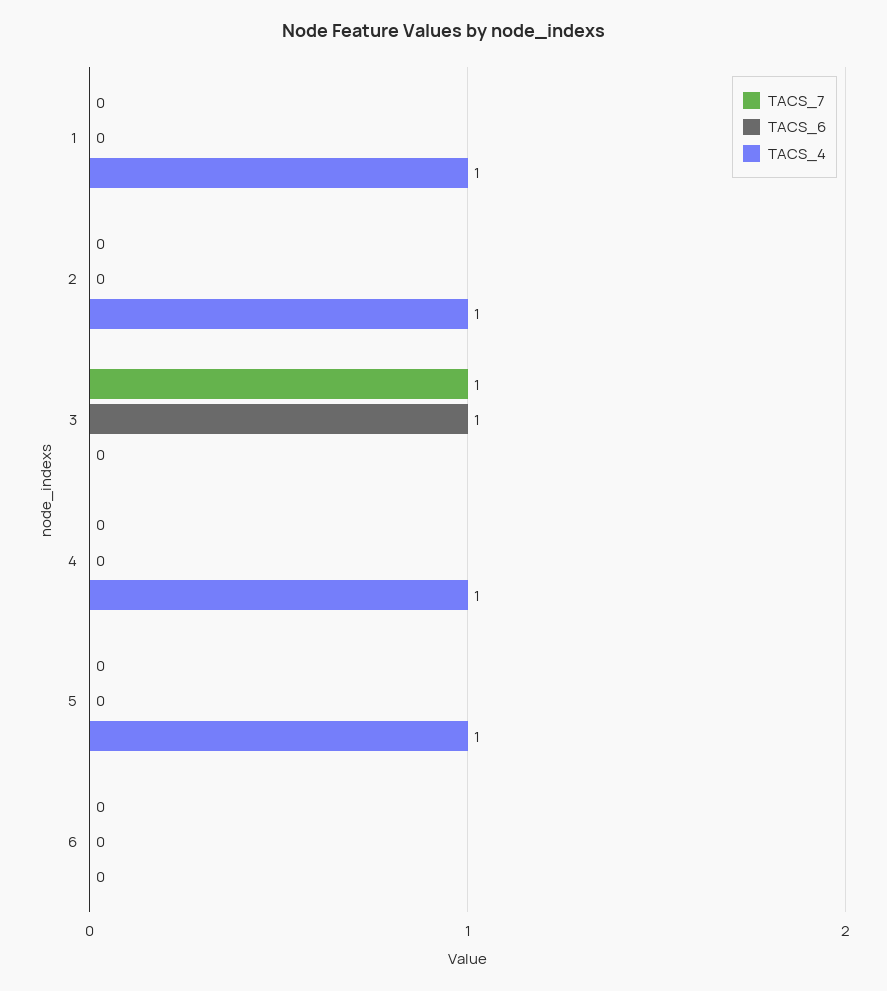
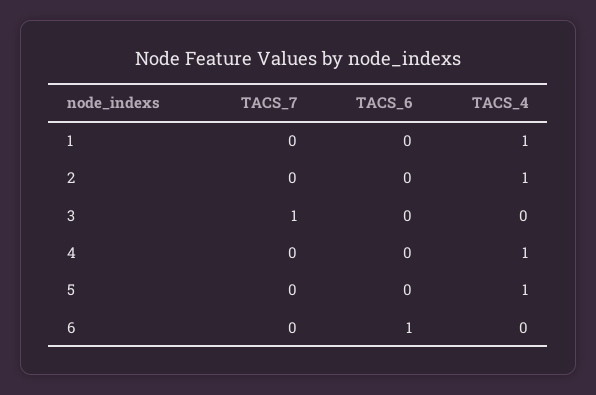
  {
    "TACS_7": {
      "1": 0,
      "2": 0,
      "3": 1,
      "4": 0,
      "5": 0,
      "6": 0
    },
    "TACS_6": {
      "1": 0,
      "2": 0,
-     "3": 1,
+     "3": 0,
      "4": 0,
      "5": 0,
-     "6": 0
+     "6": 1
    },
    "TACS_4": {
      "1": 1,
      "2": 1,
      "3": 0,
      "4": 1,
      "5": 1,
      "6": 0
    }
  }

